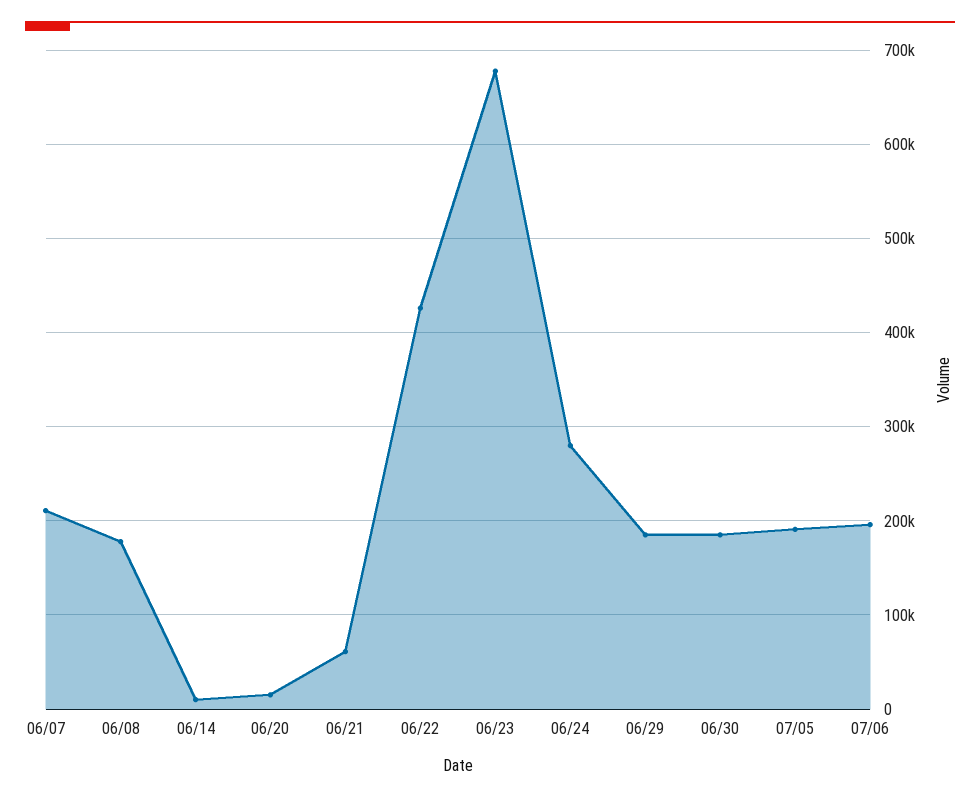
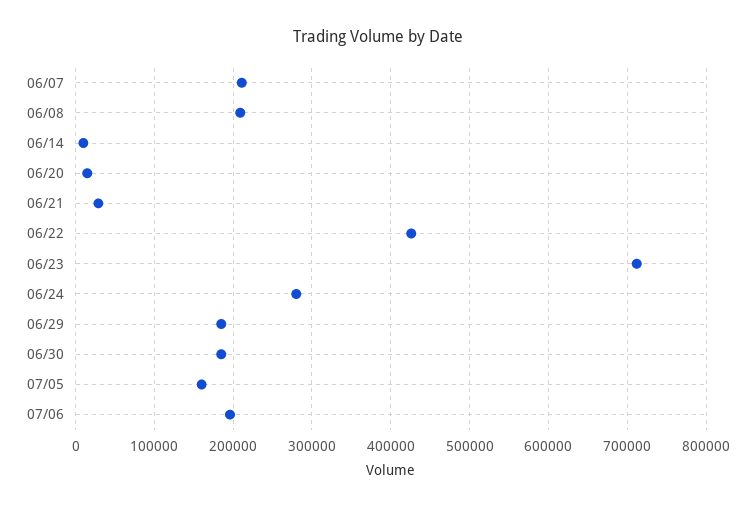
  {
    "06/07": 210000,
-   "06/08": 180000,
+   "06/08": 210000,
    "06/14": 10000,
    "06/20": 20000,
-   "06/21": 60000,
+   "06/21": 30000,
    "06/22": 430000,
-   "06/23": 680000,
+   "06/23": 710000,
    "06/24": 280000,
    "06/29": 190000,
    "06/30": 190000,
-   "07/05": 190000,
+   "07/05": 160000,
    "07/06": 200000
  }

